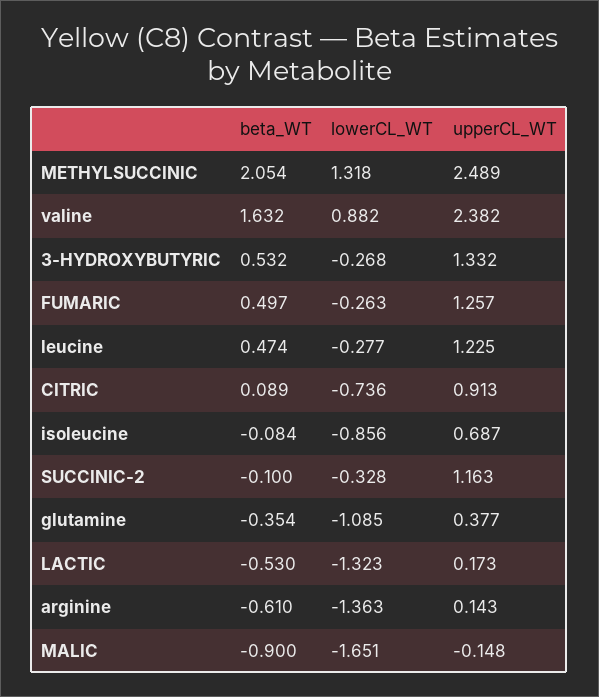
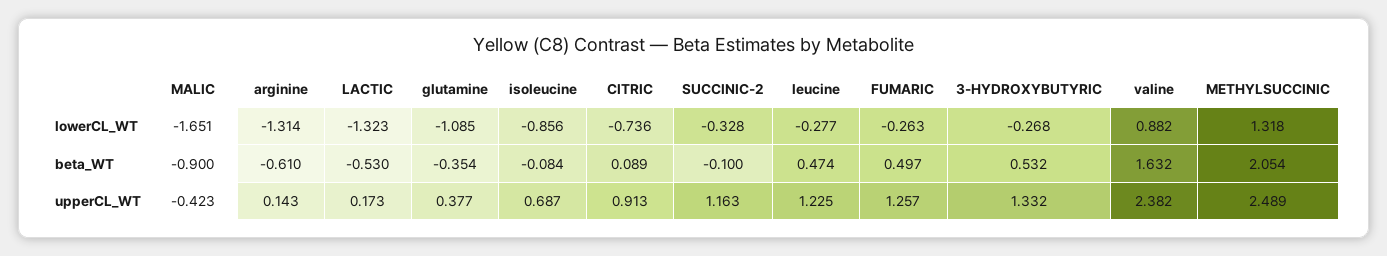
  {
    "beta_WT": {
      "METHYLSUCCINIC": 2.054,
      "valine": 1.632,
      "3-HYDROXYBUTYRIC": 0.532,
      "FUMARIC": 0.497,
      "leucine": 0.474,
      "CITRIC": 0.089,
      "isoleucine": -0.084,
      "SUCCINIC-2": -0.1,
      "glutamine": -0.354,
      "LACTIC": -0.53,
      "arginine": -0.61,
      "MALIC": -0.9
    },
    "lowerCL_WT": {
      "METHYLSUCCINIC": 1.318,
      "valine": 0.882,
      "3-HYDROXYBUTYRIC": -0.268,
      "FUMARIC": -0.263,
      "leucine": -0.277,
      "CITRIC": -0.736,
      "isoleucine": -0.856,
      "SUCCINIC-2": -0.328,
      "glutamine": -1.085,
      "LACTIC": -1.323,
-     "arginine": -1.363,
+     "arginine": -1.314,
      "MALIC": -1.651
    },
    "upperCL_WT": {
      "METHYLSUCCINIC": 2.489,
      "valine": 2.382,
      "3-HYDROXYBUTYRIC": 1.332,
      "FUMARIC": 1.257,
      "leucine": 1.225,
      "CITRIC": 0.913,
      "isoleucine": 0.687,
      "SUCCINIC-2": 1.163,
      "glutamine": 0.377,
      "LACTIC": 0.173,
      "arginine": 0.143,
-     "MALIC": -0.148
+     "MALIC": -0.423
    }
  }

